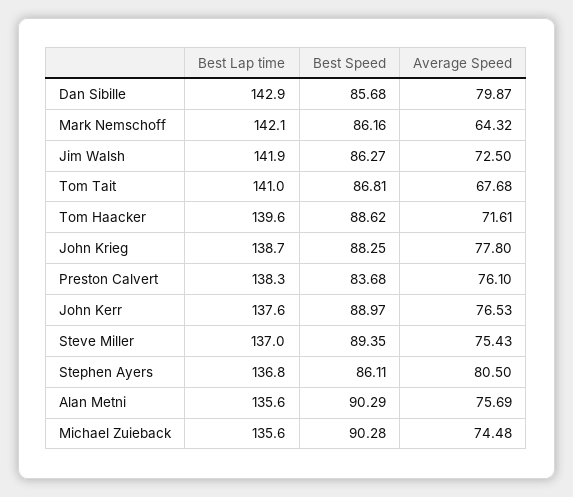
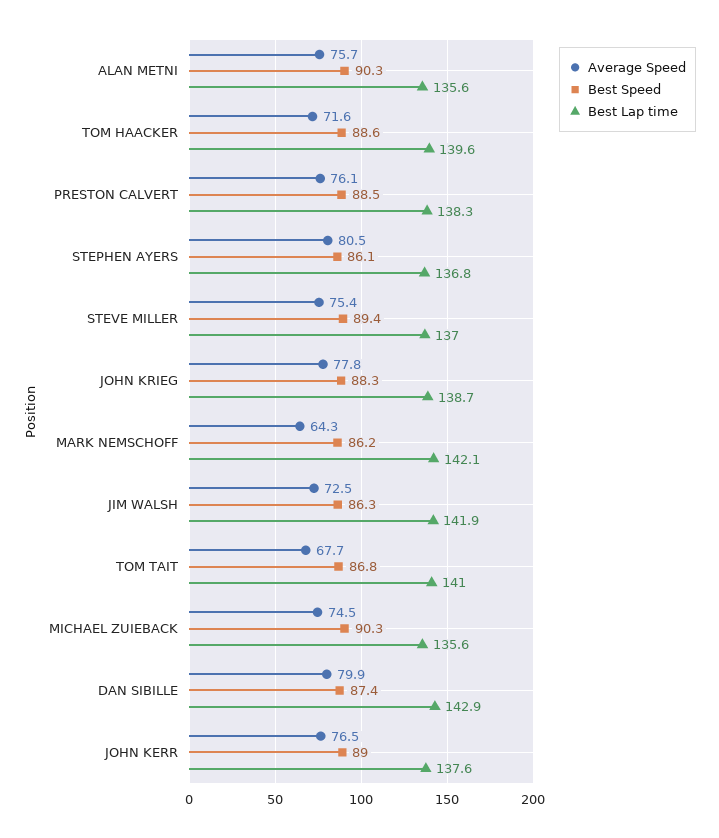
  {
    "Best Lap time": {
      "Dan Sibille": 142.9,
      "Mark Nemschoff": 142.1,
      "Jim Walsh": 141.9,
      "Tom Tait": 141,
      "Tom Haacker": 139.6,
      "John Krieg": 138.7,
      "Preston Calvert": 138.3,
      "John Kerr": 137.6,
      "Steve Miller": 137,
      "Stephen Ayers": 136.8,
      "Alan Metni": 135.6,
      "Michael Zuieback": 135.6
    },
    "Best Speed": {
-     "Dan Sibille": 85.68,
+     "Dan Sibille": 87.4,
      "Mark Nemschoff": 86.16,
      "Jim Walsh": 86.27,
      "Tom Tait": 86.81,
      "Tom Haacker": 88.62,
      "John Krieg": 88.25,
-     "Preston Calvert": 83.68,
+     "Preston Calvert": 88.5,
      "John Kerr": 88.97,
      "Steve Miller": 89.35,
      "Stephen Ayers": 86.11,
      "Alan Metni": 90.29,
      "Michael Zuieback": 90.28
    },
    "Average Speed": {
      "Dan Sibille": 79.87,
      "Mark Nemschoff": 64.32,
      "Jim Walsh": 72.5,
      "Tom Tait": 67.68,
      "Tom Haacker": 71.61,
      "John Krieg": 77.8,
      "Preston Calvert": 76.1,
      "John Kerr": 76.53,
      "Steve Miller": 75.43,
      "Stephen Ayers": 80.5,
      "Alan Metni": 75.69,
      "Michael Zuieback": 74.48
    }
  }

